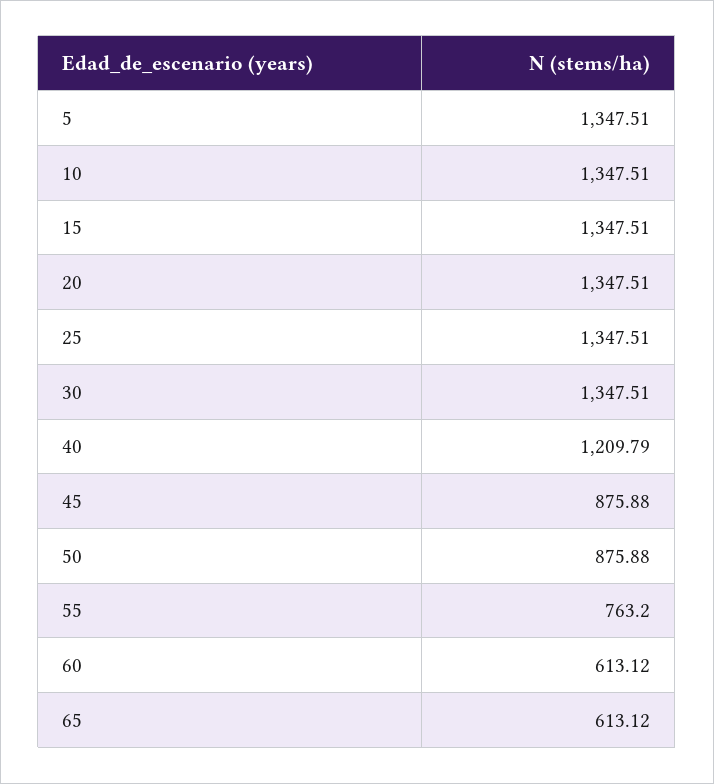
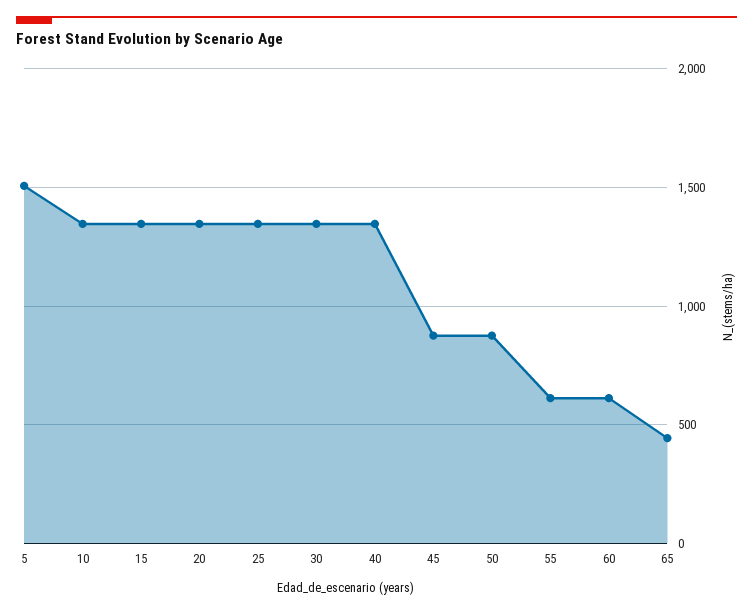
  {
-   "5": 1347.51,
+   "5": 1500,
    "10": 1347.51,
    "15": 1347.51,
    "20": 1347.51,
    "25": 1347.51,
    "30": 1347.51,
-   "40": 1209.79,
+   "40": 1350,
    "45": 875.88,
    "50": 875.88,
-   "55": 763.2,
+   "55": 600,
    "60": 613.12,
-   "65": 613.12
+   "65": 450
  }

